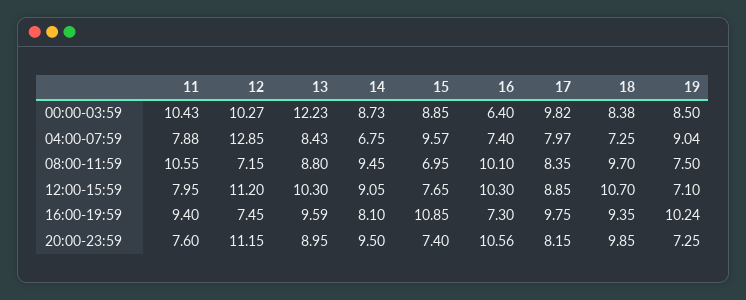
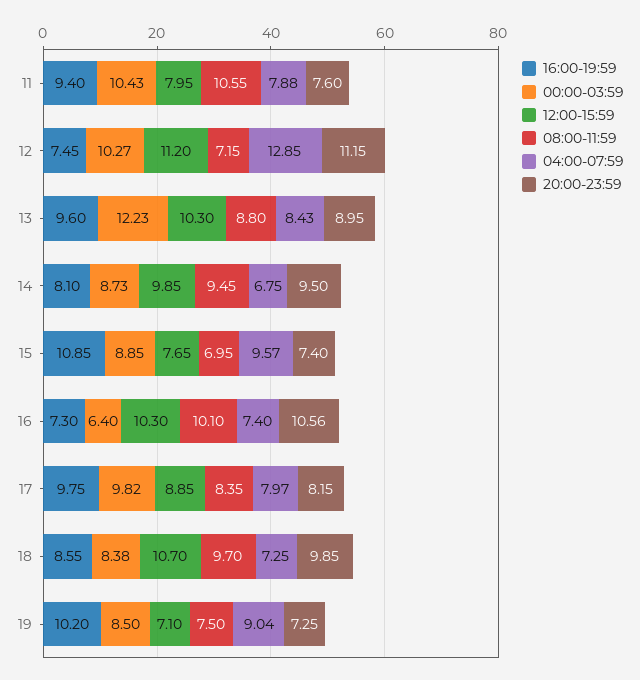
  {
    "00:00-03:59": {
      "11": 10.43,
      "12": 10.27,
      "13": 12.23,
      "14": 8.73,
      "15": 8.85,
      "16": 6.4,
      "17": 9.82,
      "18": 8.38,
      "19": 8.5
    },
    "04:00-07:59": {
      "11": 7.88,
      "12": 12.85,
      "13": 8.43,
      "14": 6.75,
      "15": 9.57,
      "16": 7.4,
      "17": 7.97,
      "18": 7.25,
      "19": 9.04
    },
    "08:00-11:59": {
      "11": 10.55,
      "12": 7.15,
      "13": 8.8,
      "14": 9.45,
      "15": 6.95,
      "16": 10.1,
      "17": 8.35,
      "18": 9.7,
      "19": 7.5
    },
    "12:00-15:59": {
      "11": 7.95,
      "12": 11.2,
      "13": 10.3,
-     "14": 9.05,
+     "14": 9.85,
      "15": 7.65,
      "16": 10.3,
      "17": 8.85,
      "18": 10.7,
      "19": 7.1
    },
    "16:00-19:59": {
      "11": 9.4,
      "12": 7.45,
-     "13": 9.59,
+     "13": 9.6,
      "14": 8.1,
      "15": 10.85,
      "16": 7.3,
      "17": 9.75,
-     "18": 9.35,
+     "18": 8.55,
-     "19": 10.24
+     "19": 10.2
    },
    "20:00-23:59": {
      "11": 7.6,
      "12": 11.15,
      "13": 8.95,
      "14": 9.5,
      "15": 7.4,
      "16": 10.56,
      "17": 8.15,
      "18": 9.85,
      "19": 7.25
    }
  }

